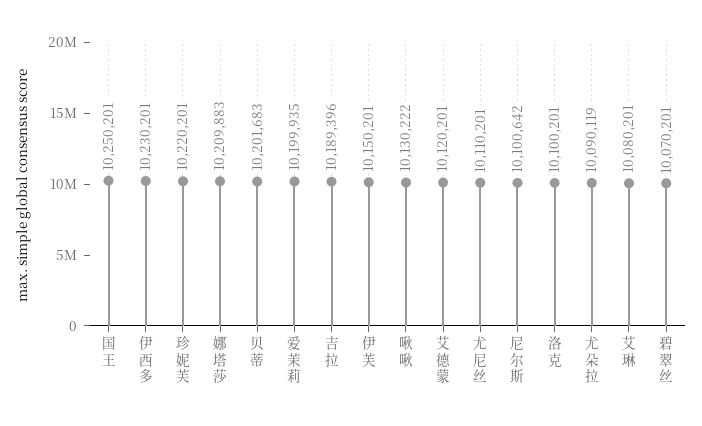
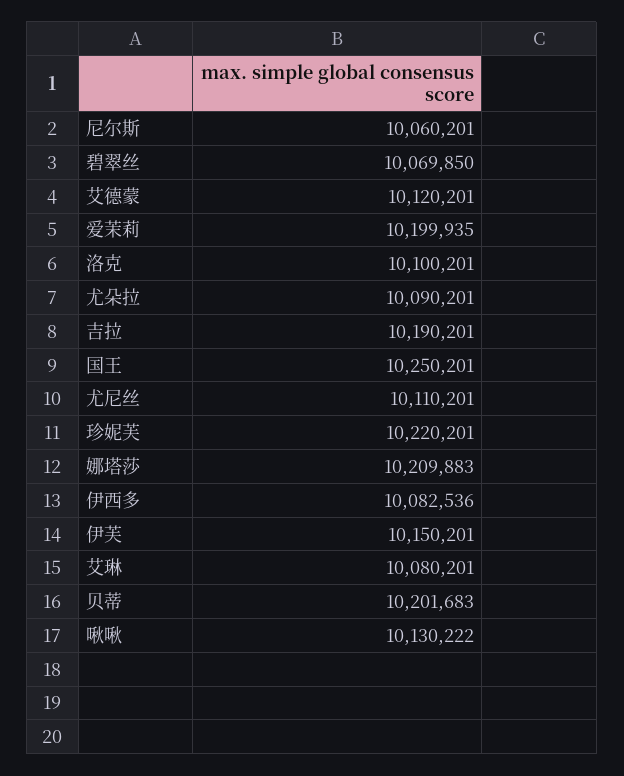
  {
    "国王": 10250201,
-   "伊西多": 10230201,
+   "伊西多": 10082536,
    "珍妮芙": 10220201,
    "娜塔莎": 10209883,
    "贝蒂": 10201683,
    "爱茉莉": 10199935,
-   "吉拉": 10189396,
+   "吉拉": 10190201,
    "伊芙": 10150201,
    "啾啾": 10130222,
    "艾德蒙": 10120201,
    "尤尼丝": 10110201,
-   "尼尔斯": 10100642,
+   "尼尔斯": 10060201,
    "洛克": 10100201,
-   "尤朵拉": 10090119,
+   "尤朵拉": 10090201,
    "艾琳": 10080201,
-   "碧翠丝": 10070201
+   "碧翠丝": 10069850
  }

